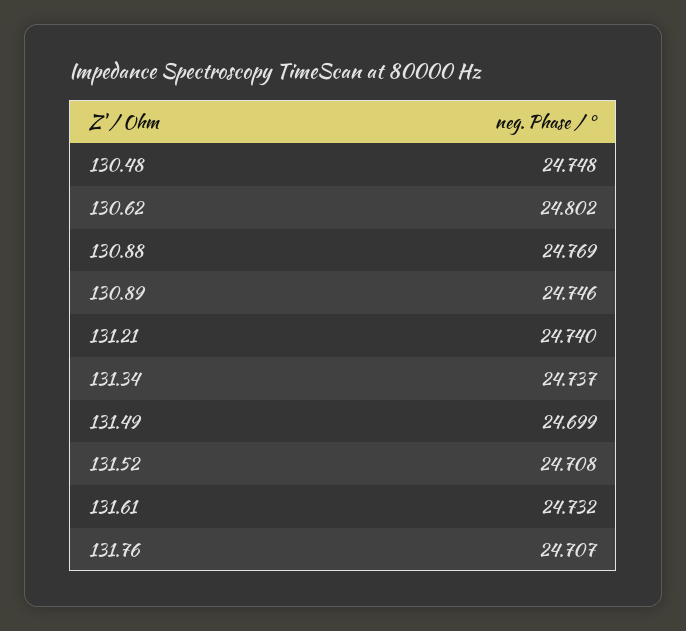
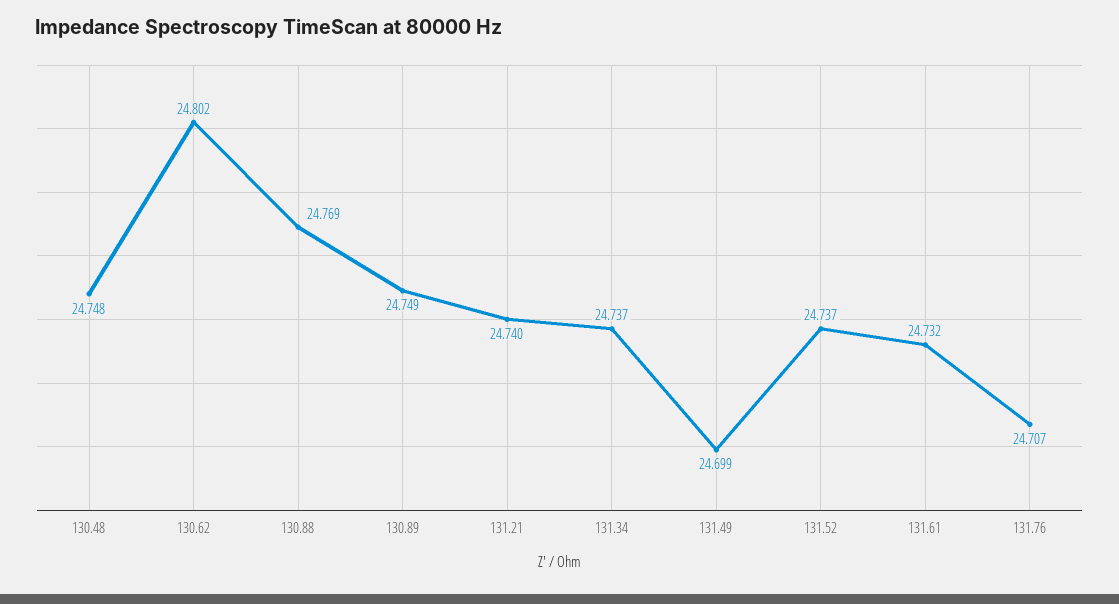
  {
    "130.48": 24.748,
    "130.62": 24.802,
    "130.88": 24.769,
-   "130.89": 24.746,
+   "130.89": 24.749,
    "131.21": 24.74,
    "131.34": 24.737,
    "131.49": 24.699,
-   "131.52": 24.708,
+   "131.52": 24.737,
    "131.61": 24.732,
    "131.76": 24.707
  }

